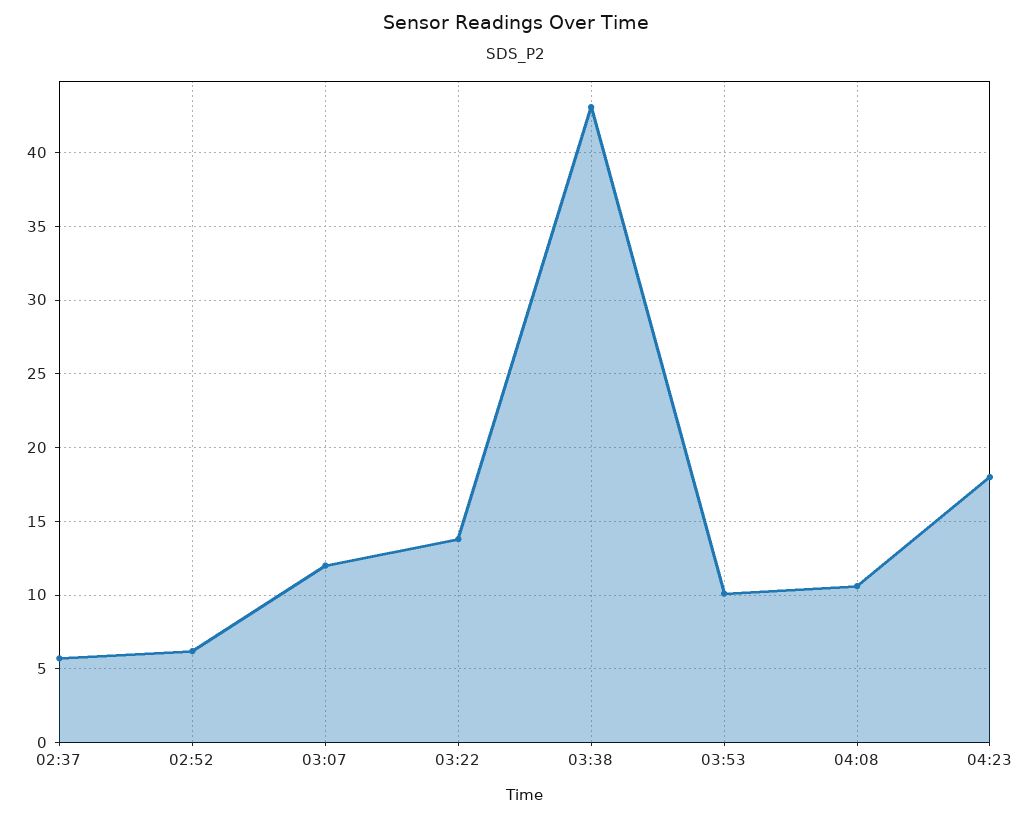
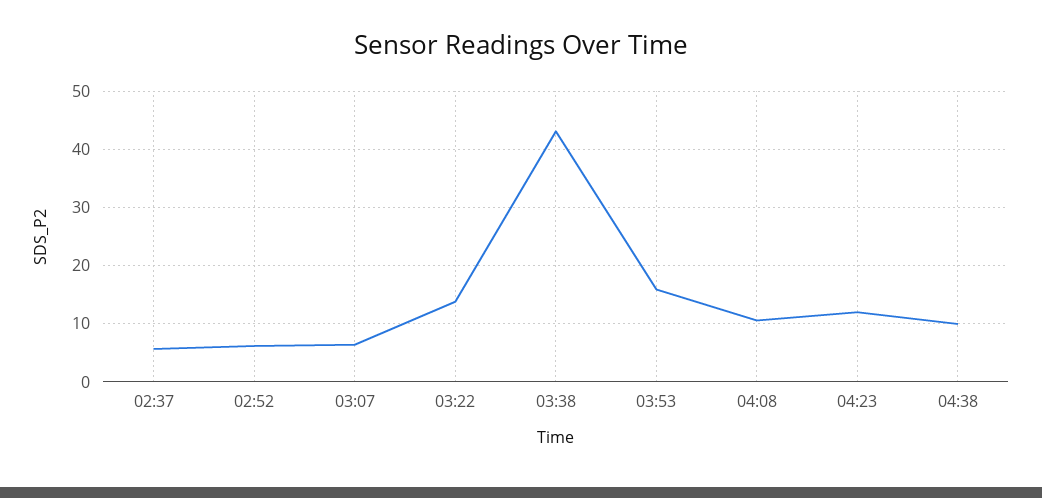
  {
    "02:37": 5.5,
    "02:52": 6,
-   "03:07": 12,
+   "03:07": 6,
    "03:22": 14,
    "03:38": 43,
-   "03:53": 10,
+   "03:53": 16,
    "04:08": 10.5,
-   "04:23": 18
+   "04:23": 12,
+   "04:38": 10
  }

